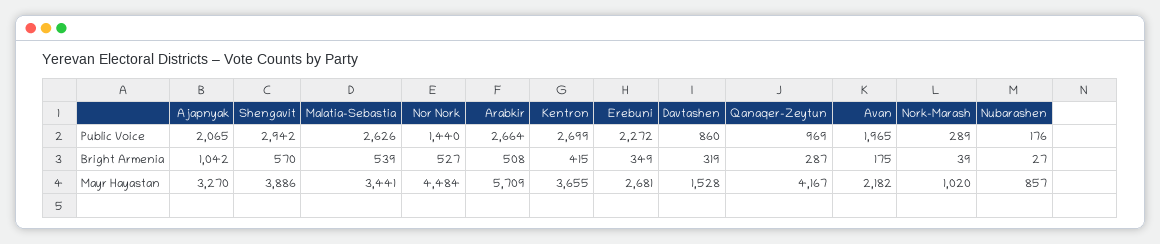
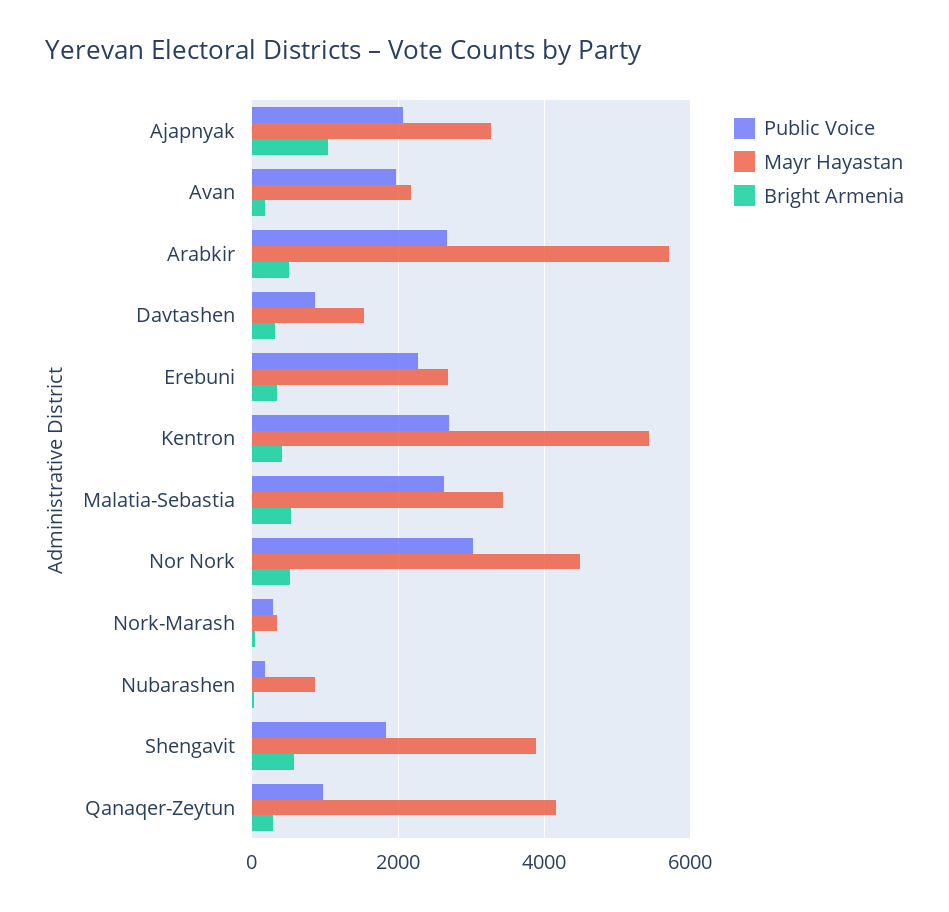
  {
    "Public Voice": {
      "Ajapnyak": 2065,
-     "Shengavit": 2942,
+     "Shengavit": 1800,
      "Malatia-Sebastia": 2626,
-     "Nor Nork": 1440,
+     "Nor Nork": 3000,
      "Arabkir": 2664,
      "Kentron": 2699,
      "Erebuni": 2272,
      "Davtashen": 860,
      "Qanaqer-Zeytun": 969,
      "Avan": 1965,
      "Nork-Marash": 289,
      "Nubarashen": 176
    },
    "Bright Armenia": {
      "Ajapnyak": 1042,
      "Shengavit": 570,
      "Malatia-Sebastia": 539,
      "Nor Nork": 527,
      "Arabkir": 508,
      "Kentron": 415,
      "Erebuni": 349,
      "Davtashen": 319,
      "Qanaqer-Zeytun": 287,
      "Avan": 175,
      "Nork-Marash": 39,
      "Nubarashen": 27
    },
    "Mayr Hayastan": {
      "Ajapnyak": 3270,
      "Shengavit": 3886,
      "Malatia-Sebastia": 3441,
      "Nor Nork": 4484,
      "Arabkir": 5709,
-     "Kentron": 3655,
+     "Kentron": 5400,
      "Erebuni": 2681,
      "Davtashen": 1528,
      "Qanaqer-Zeytun": 4167,
      "Avan": 2182,
-     "Nork-Marash": 1020,
+     "Nork-Marash": 400,
      "Nubarashen": 857
    }
  }

